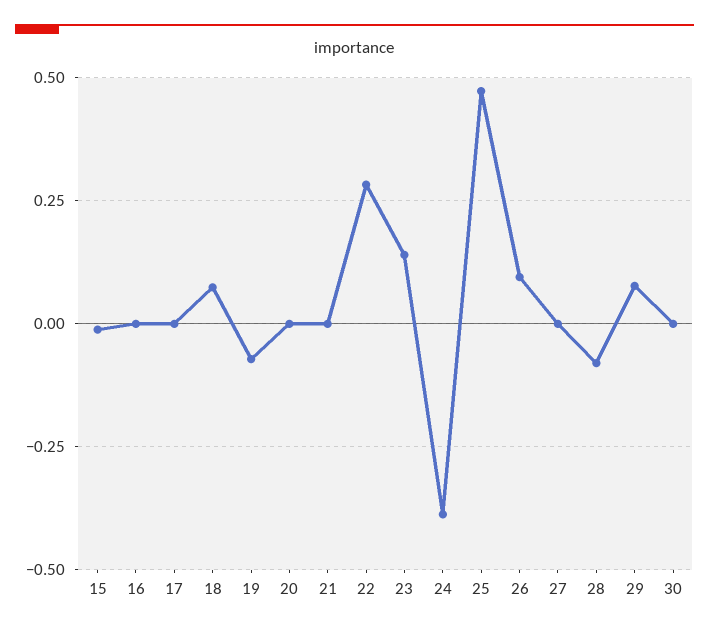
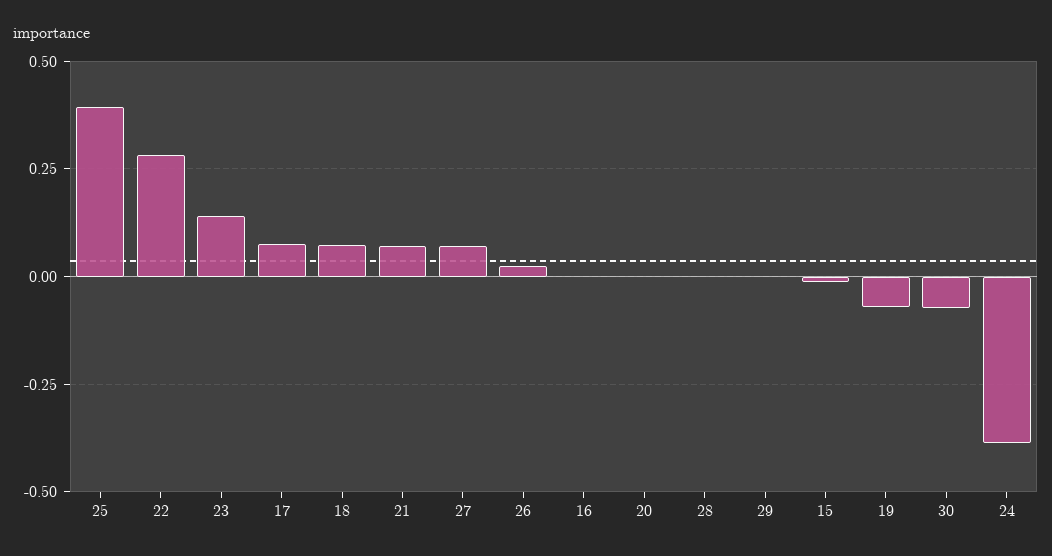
  {
    "15": 0,
    "16": 0,
-   "17": 0,
+   "17": 0.075,
    "18": 0.075,
    "19": -0.075,
    "20": 0,
-   "21": 0,
+   "21": 0.075,
    "22": 0.275,
    "23": 0.15,
    "24": -0.375,
-   "25": 0.475,
+   "25": 0.4,
-   "26": 0.1,
+   "26": 0.025,
-   "27": 0,
+   "27": 0.075,
-   "28": -0.075,
+   "28": 0,
-   "29": 0.075,
+   "29": 0,
-   "30": 0
+   "30": -0.075
  }

